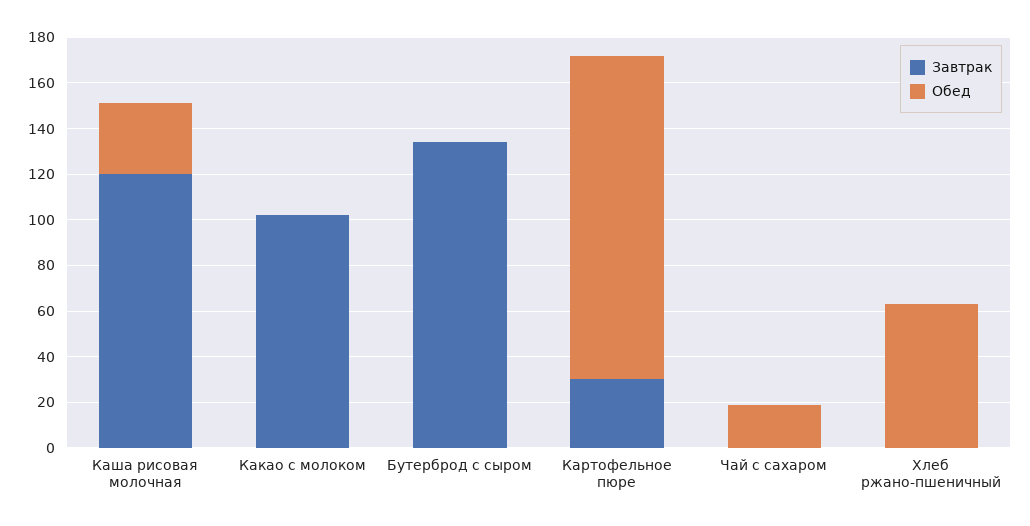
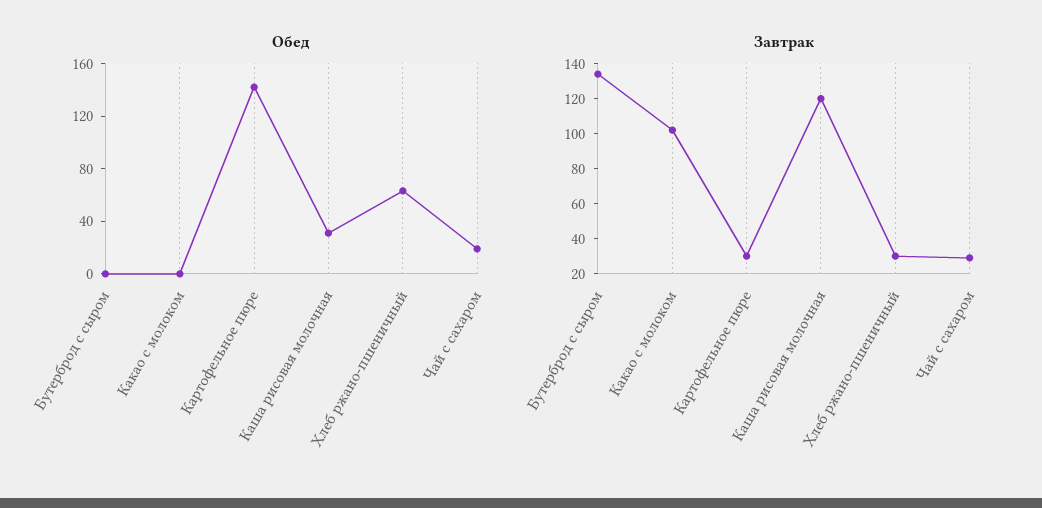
  {
    "Завтрак": {
      "Каша рисовая молочная": 120,
      "Какао с молоком": 100,
      "Бутерброд с сыром": 135,
      "Картофельное пюре": 30,
-     "Чай с сахаром": 0,
+     "Чай с сахаром": 30,
-     "Хлеб ржано-пшеничный": 0
+     "Хлеб ржано-пшеничный": 30
    },
    "Обед": {
      "Каша рисовая молочная": 30,
      "Какао с молоком": 0,
      "Бутерброд с сыром": 0,
      "Картофельное пюре": 140,
      "Чай с сахаром": 20,
      "Хлеб ржано-пшеничный": 65
    }
  }

